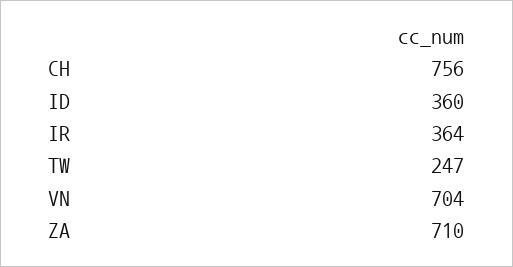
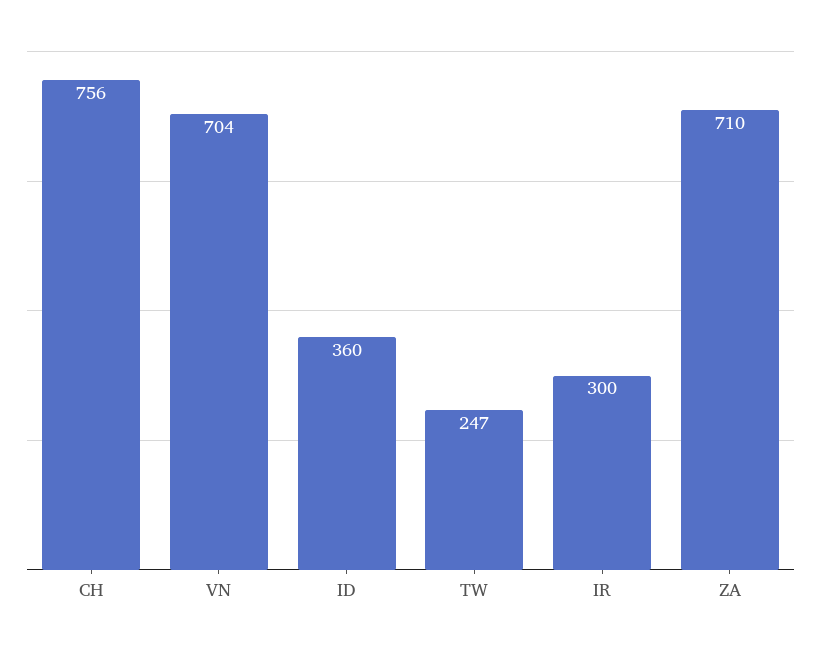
  {
    "CH": 756,
    "ID": 360,
-   "IR": 364,
+   "IR": 300,
    "TW": 247,
    "VN": 704,
    "ZA": 710
  }

